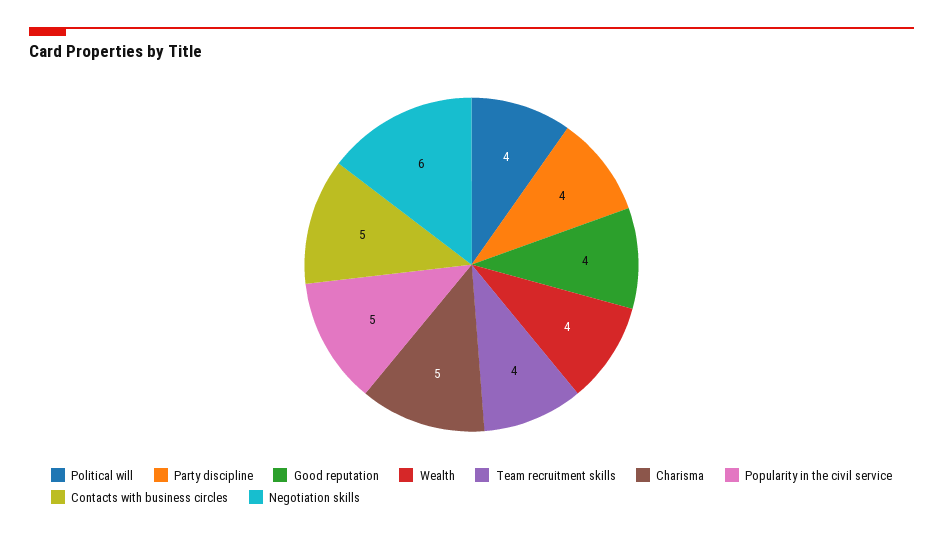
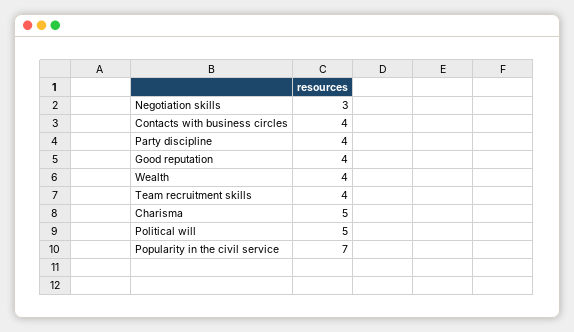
  {
-   "Political will": 4,
+   "Political will": 5,
    "Party discipline": 4,
    "Good reputation": 4,
    "Wealth": 4,
    "Team recruitment skills": 4,
    "Charisma": 5,
-   "Popularity in the civil service": 5,
+   "Popularity in the civil service": 7,
-   "Contacts with business circles": 5,
+   "Contacts with business circles": 4,
-   "Negotiation skills": 6
+   "Negotiation skills": 3
  }

